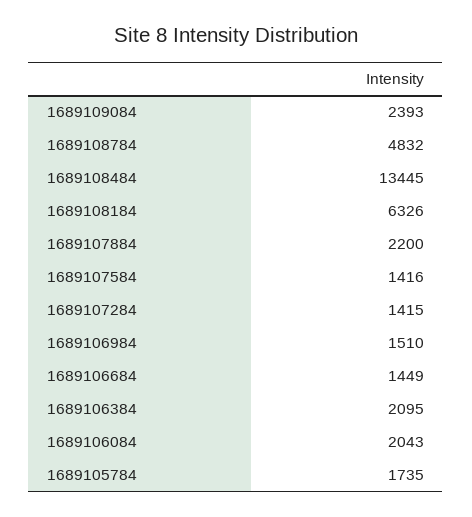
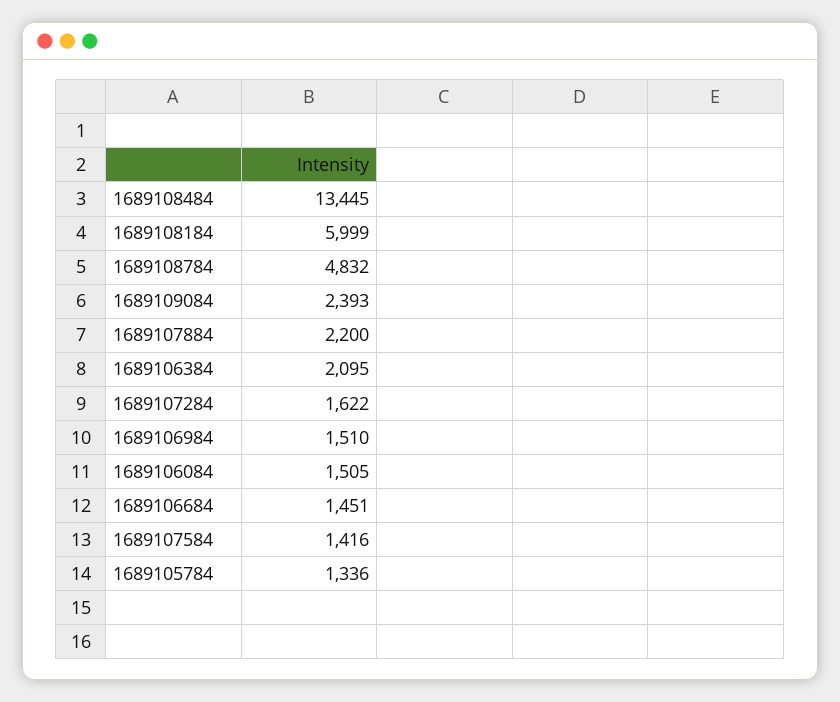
  {
    "1689109084": 2393,
    "1689108784": 4832,
    "1689108484": 13445,
-   "1689108184": 6326,
+   "1689108184": 5999,
    "1689107884": 2200,
    "1689107584": 1416,
-   "1689107284": 1415,
+   "1689107284": 1622,
    "1689106984": 1510,
-   "1689106684": 1449,
+   "1689106684": 1451,
    "1689106384": 2095,
-   "1689106084": 2043,
+   "1689106084": 1505,
-   "1689105784": 1735
+   "1689105784": 1336
  }

